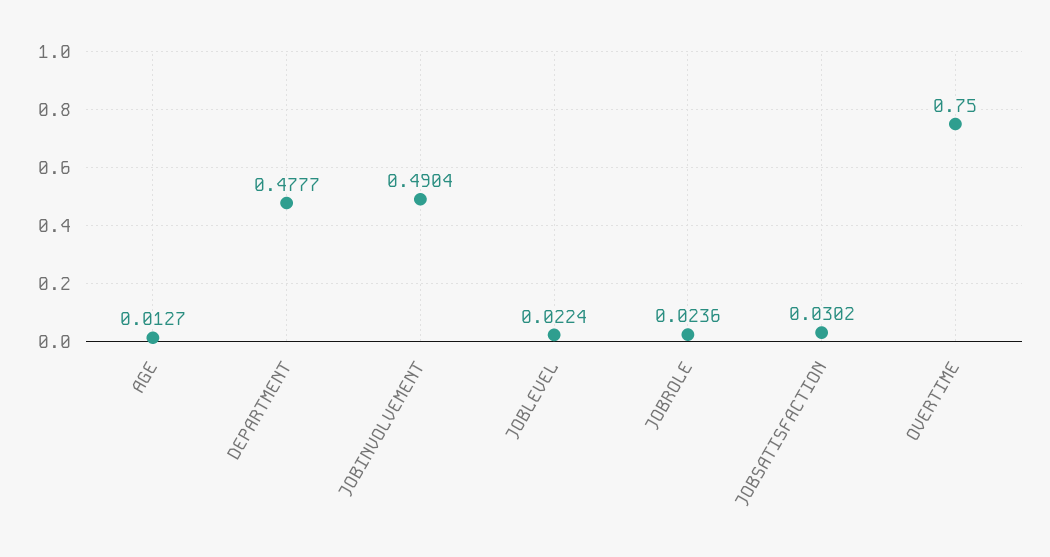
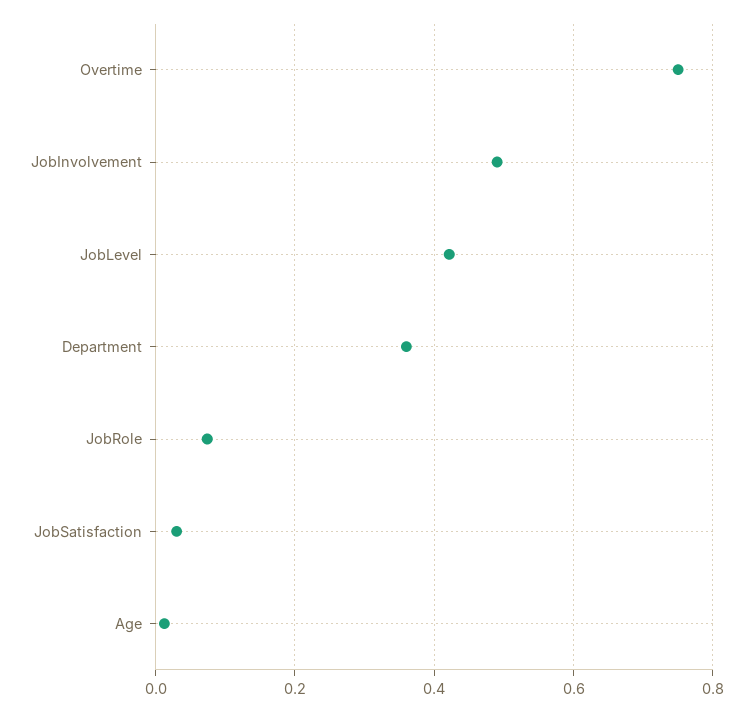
  {
    "AGE": 0.0127,
-   "DEPARTMENT": 0.4777,
+   "DEPARTMENT": 0.36,
    "JOBINVOLVEMENT": 0.4904,
-   "JOBLEVEL": 0.0224,
+   "JOBLEVEL": 0.42,
-   "JOBROLE": 0.0236,
+   "JOBROLE": 0.08,
    "JOBSATISFACTION": 0.0302,
    "OVERTIME": 0.75
  }

